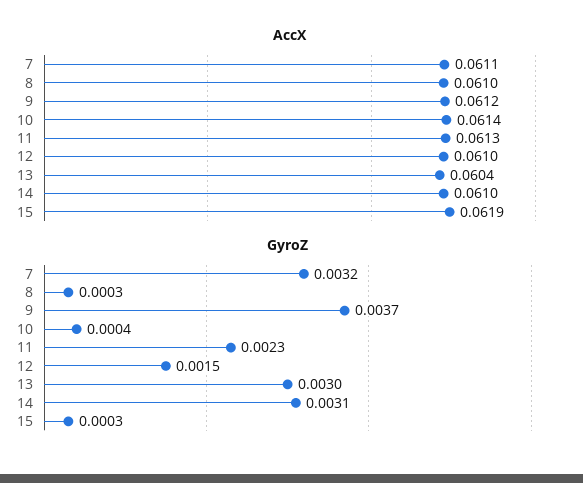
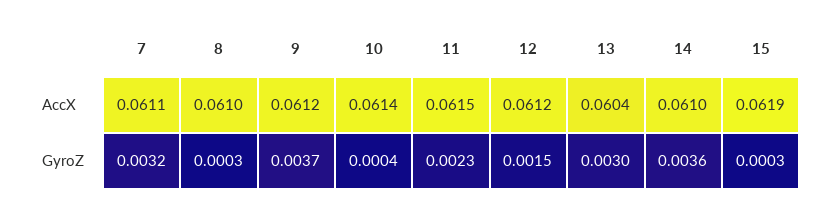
  {
    "AccX": {
      "7": 0.0611,
      "8": 0.061,
      "9": 0.0612,
      "10": 0.0614,
-     "11": 0.0613,
+     "11": 0.0615,
-     "12": 0.061,
+     "12": 0.0612,
      "13": 0.0604,
      "14": 0.061,
      "15": 0.0619
    },
    "GyroZ": {
      "7": 0.0032,
      "8": 0.0003,
      "9": 0.0037,
      "10": 0.0004,
      "11": 0.0023,
      "12": 0.0015,
      "13": 0.003,
-     "14": 0.0031,
+     "14": 0.0036,
      "15": 0.0003
    }
  }

